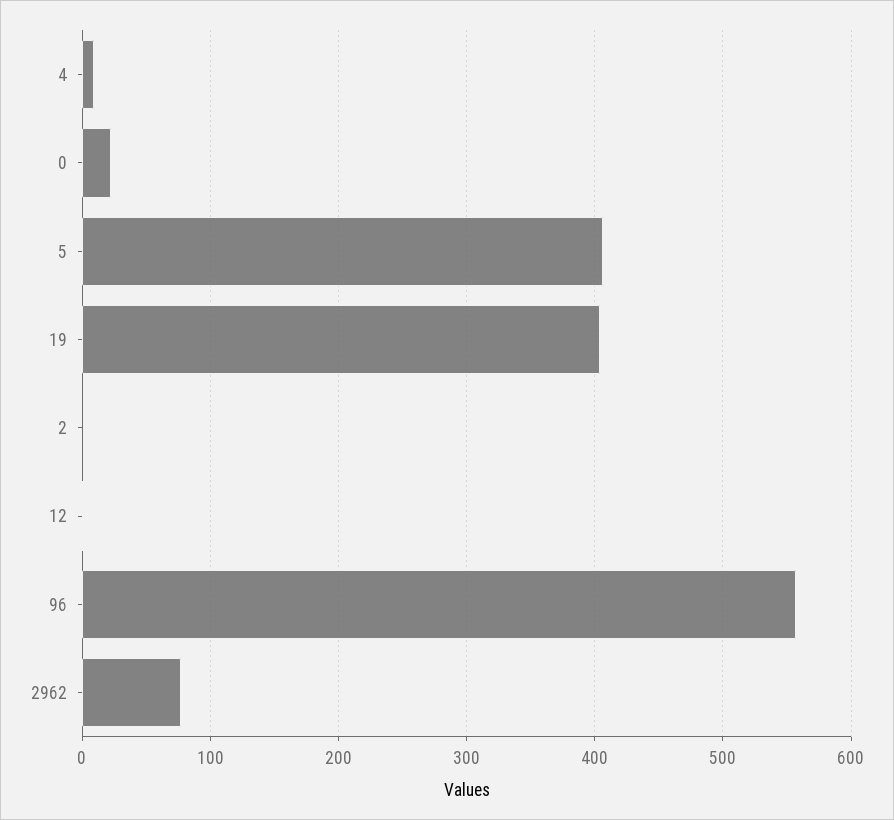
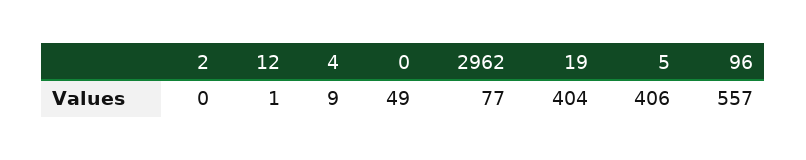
  {
    "4": 9,
-   "0": 20,
+   "0": 49,
    "5": 406,
    "19": 404,
    "2": 0,
    "12": 1,
    "96": 557,
    "2962": 77
  }

